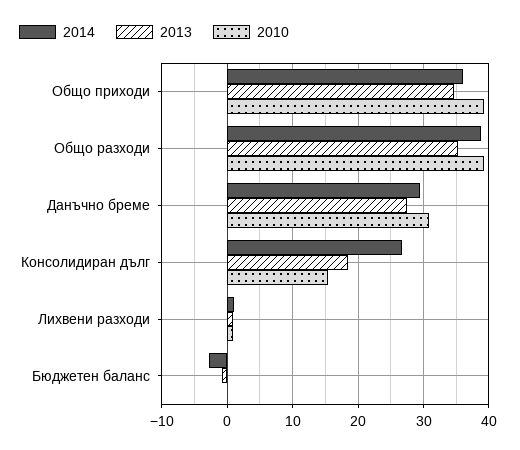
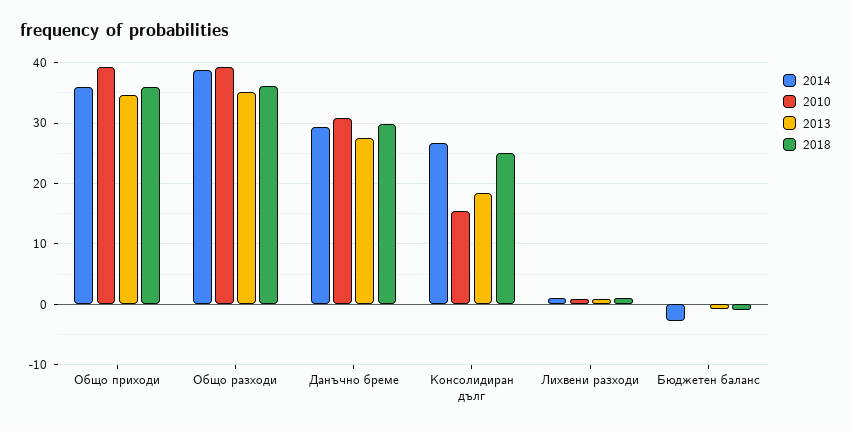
  {
    "2014": {
      "Общо приходи": 36,
      "Общо разходи": 39,
      "Данъчно бреме": 29,
      "Консолидиран дълг": 27,
      "Лихвени разходи": 1,
      "Бюджетен баланс": -3
    },
    "2013": {
      "Общо приходи": 35,
      "Общо разходи": 35,
      "Данъчно бреме": 28,
      "Консолидиран дълг": 19,
      "Лихвени разходи": 1,
      "Бюджетен баланс": -1
    },
    "2010": {
      "Общо приходи": 39,
      "Общо разходи": 39,
      "Данъчно бреме": 31,
      "Консолидиран дълг": 15,
      "Лихвени разходи": 1,
      "Бюджетен баланс": 0
-   }
+   },
+   "2018": {
+     "Общо приходи": 36,
+     "Общо разходи": 36,
+     "Данъчно бреме": 30,
+     "Консолидиран дълг": 25,
+     "Лихвени разходи": 1,
+     "Бюджетен баланс": -1
+   }
  }

